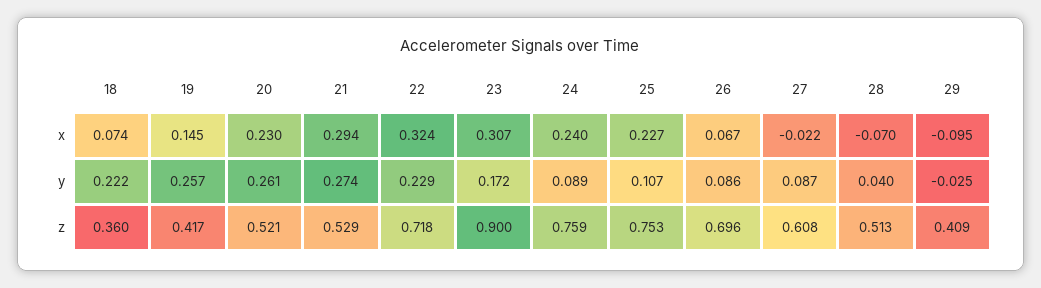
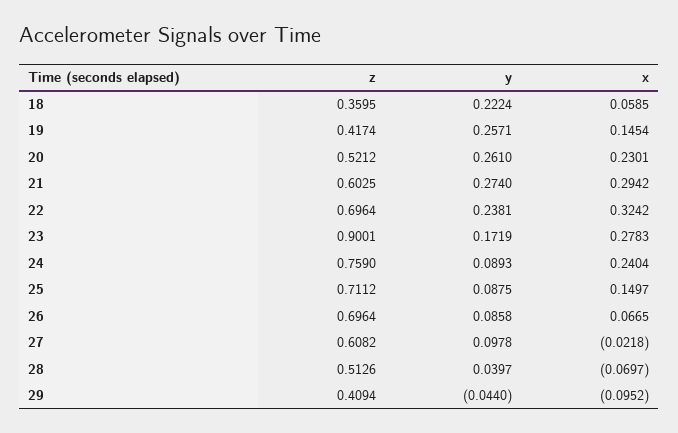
  {
    "18": {
-     "x": 0.074,
+     "x": 0.0585,
      "y": 0.2224,
      "z": 0.3595
    },
    "19": {
      "x": 0.1454,
      "y": 0.2571,
      "z": 0.4174
    },
    "20": {
      "x": 0.2301,
      "y": 0.261,
      "z": 0.5212
    },
    "21": {
      "x": 0.2942,
      "y": 0.274,
-     "z": 0.529
+     "z": 0.6025
    },
    "22": {
      "x": 0.3242,
-     "y": 0.229,
+     "y": 0.2381,
-     "z": 0.718
+     "z": 0.6964
    },
    "23": {
-     "x": 0.307,
+     "x": 0.2783,
      "y": 0.1719,
      "z": 0.9001
    },
    "24": {
      "x": 0.2404,
      "y": 0.0893,
      "z": 0.759
    },
    "25": {
-     "x": 0.227,
+     "x": 0.1497,
-     "y": 0.107,
+     "y": 0.0875,
-     "z": 0.753
+     "z": 0.7112
    },
    "26": {
      "x": 0.0665,
      "y": 0.0858,
      "z": 0.6964
    },
    "27": {
      "x": -0.0218,
-     "y": 0.087,
+     "y": 0.0978,
      "z": 0.6082
    },
    "28": {
      "x": -0.0697,
      "y": 0.0397,
      "z": 0.5126
    },
    "29": {
      "x": -0.0952,
-     "y": -0.025,
+     "y": -0.044,
      "z": 0.4094
    }
  }

